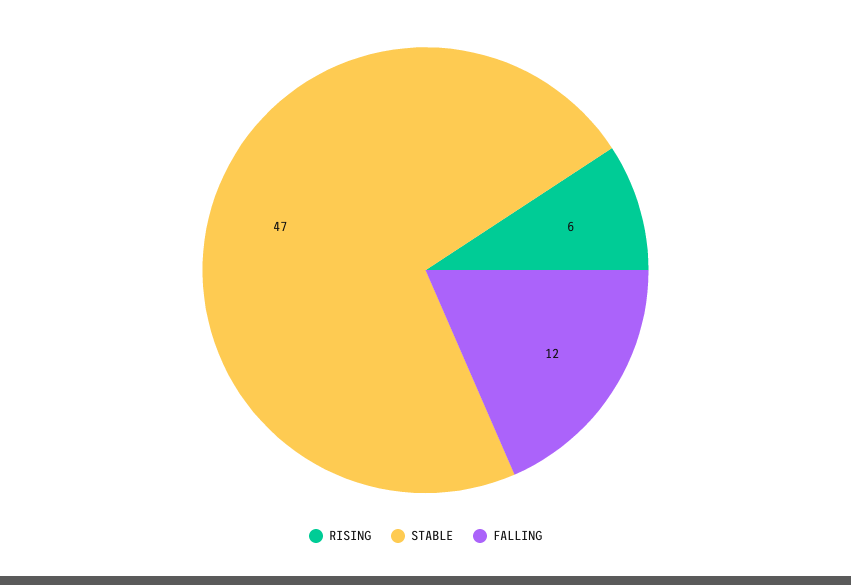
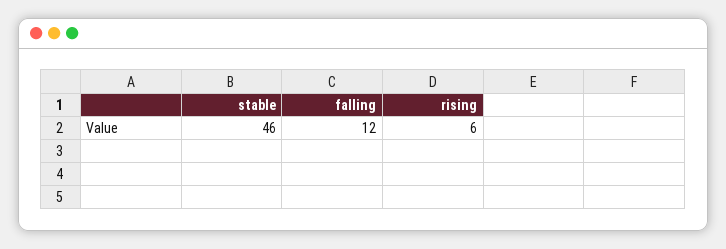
  {
    "RISING": 6,
-   "STABLE": 47,
+   "STABLE": 46,
    "FALLING": 12
  }

